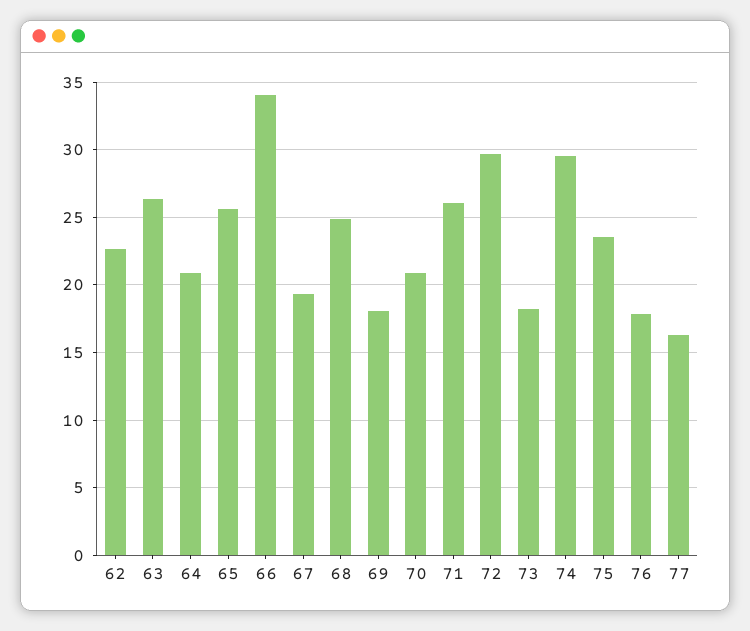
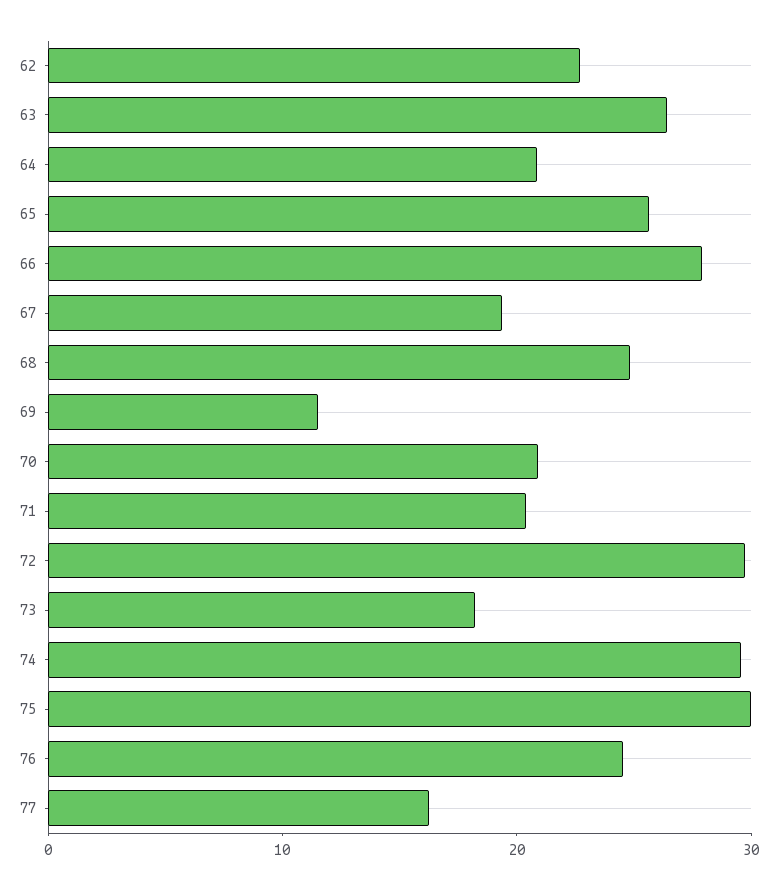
  {
    "62": 22.5,
    "63": 26.5,
    "64": 21,
    "65": 25.5,
-   "66": 34,
+   "66": 28,
    "67": 19.5,
    "68": 25,
-   "69": 18,
+   "69": 12,
    "70": 21,
-   "71": 26,
+   "71": 20,
    "72": 29.5,
    "73": 18,
    "74": 29.5,
-   "75": 23.5,
+   "75": 30,
-   "76": 18,
+   "76": 24,
    "77": 16.5
  }

